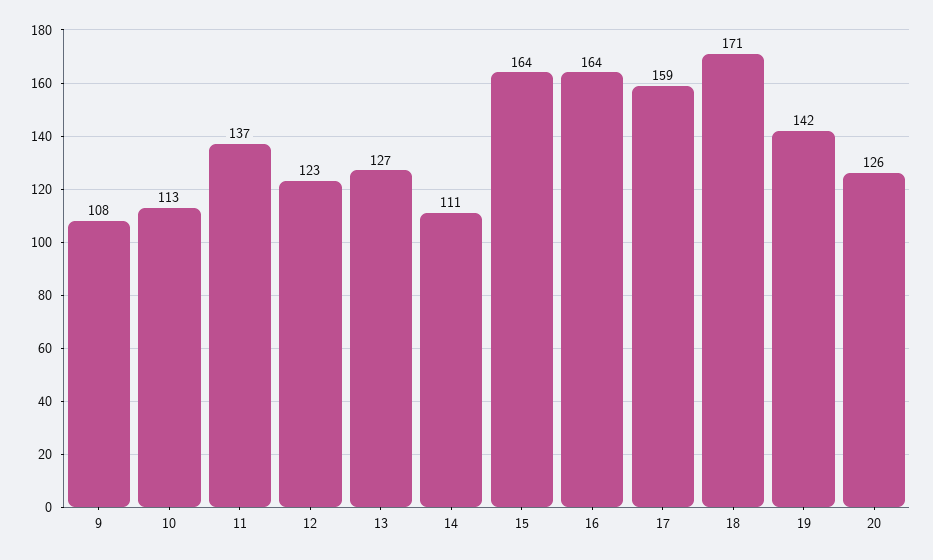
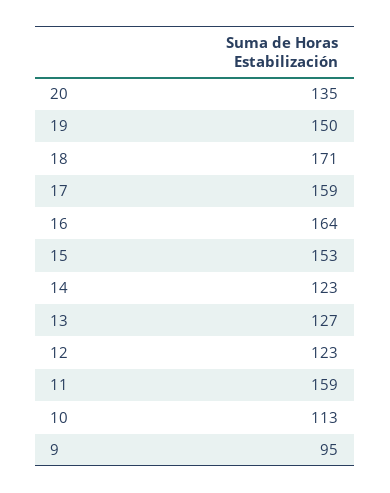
  {
-   "9": 108,
+   "9": 95,
    "10": 113,
-   "11": 137,
+   "11": 159,
    "12": 123,
    "13": 127,
-   "14": 111,
+   "14": 123,
-   "15": 164,
+   "15": 153,
    "16": 164,
    "17": 159,
    "18": 171,
-   "19": 142,
+   "19": 150,
-   "20": 126
+   "20": 135
  }

